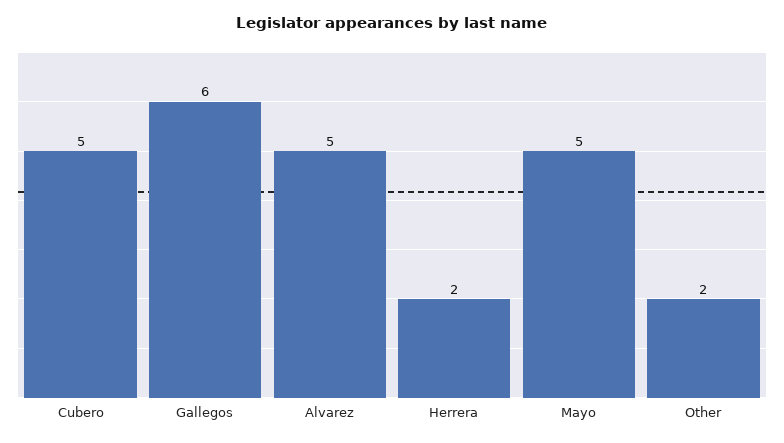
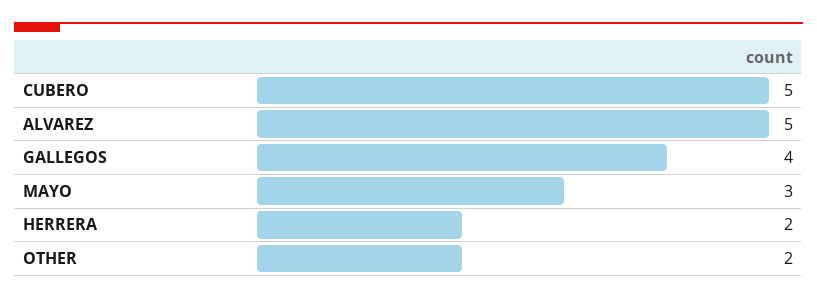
  {
    "Cubero": 5,
-   "Gallegos": 6,
+   "Gallegos": 4,
    "Alvarez": 5,
    "Herrera": 2,
-   "Mayo": 5,
+   "Mayo": 3,
    "Other": 2
  }

